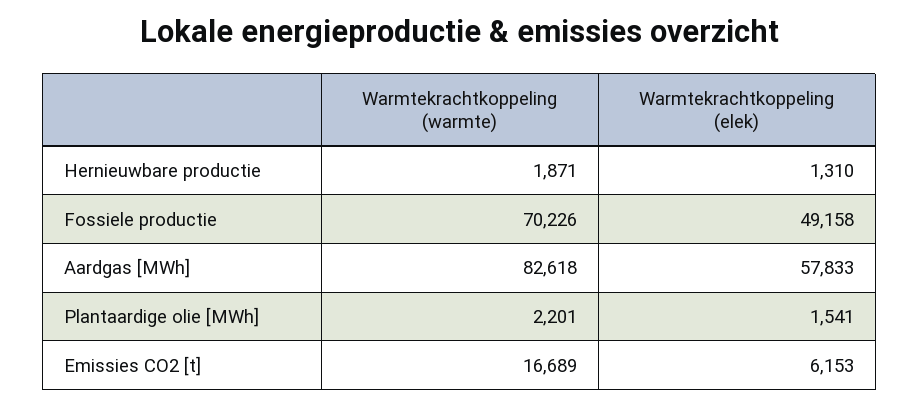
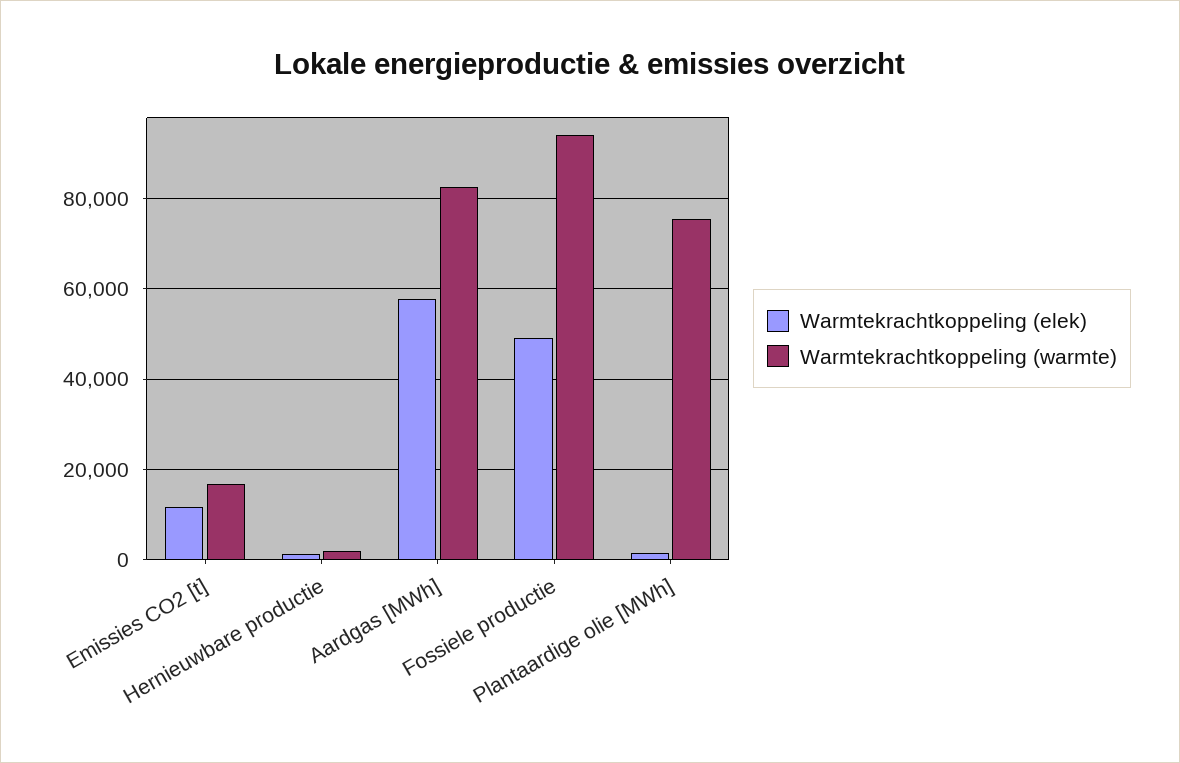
  {
    "Warmtekrachtkoppeling (warmte)": {
      "Hernieuwbare productie": 1871,
-     "Fossiele productie": 70226,
+     "Fossiele productie": 94000,
      "Aardgas [MWh]": 82618,
-     "Plantaardige olie [MWh]": 2201,
+     "Plantaardige olie [MWh]": 76000,
      "Emissies CO2 [t]": 16689
    },
    "Warmtekrachtkoppeling (elek)": {
      "Hernieuwbare productie": 1310,
      "Fossiele productie": 49158,
      "Aardgas [MWh]": 57833,
      "Plantaardige olie [MWh]": 1541,
-     "Emissies CO2 [t]": 6153
+     "Emissies CO2 [t]": 12000
    }
  }

